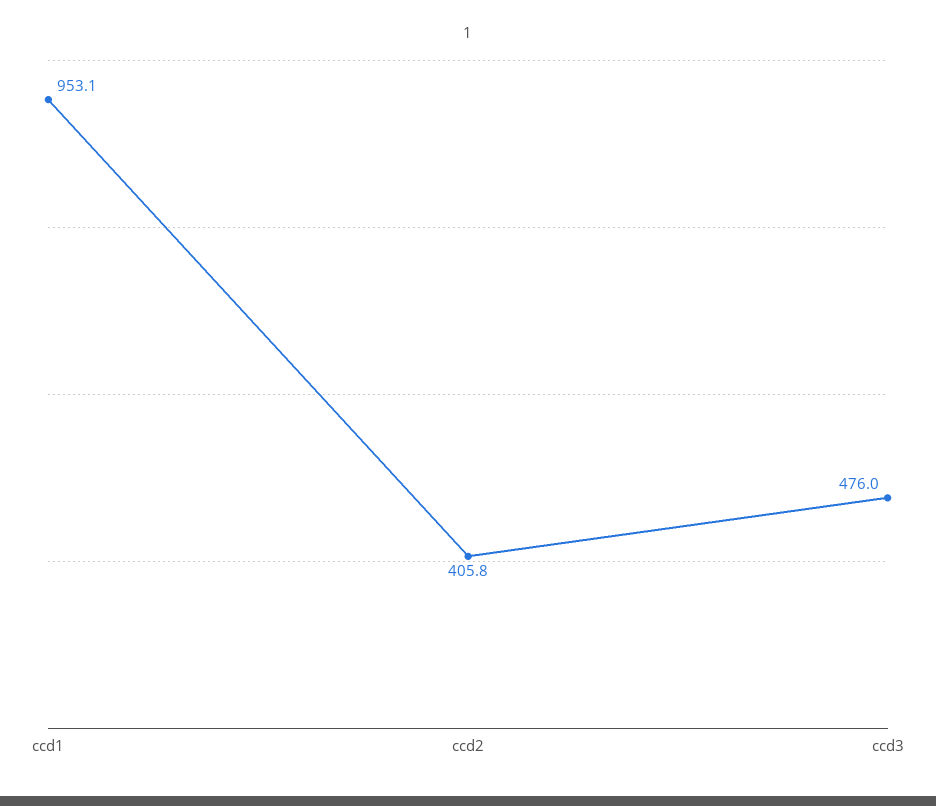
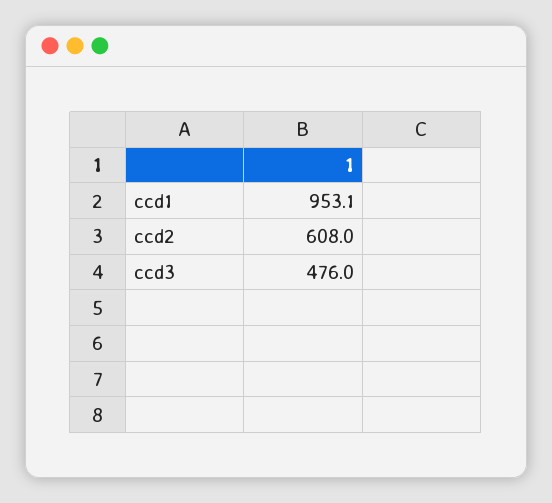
  {
    "ccd1": 953.1,
-   "ccd2": 405.8,
+   "ccd2": 608,
    "ccd3": 476
  }

